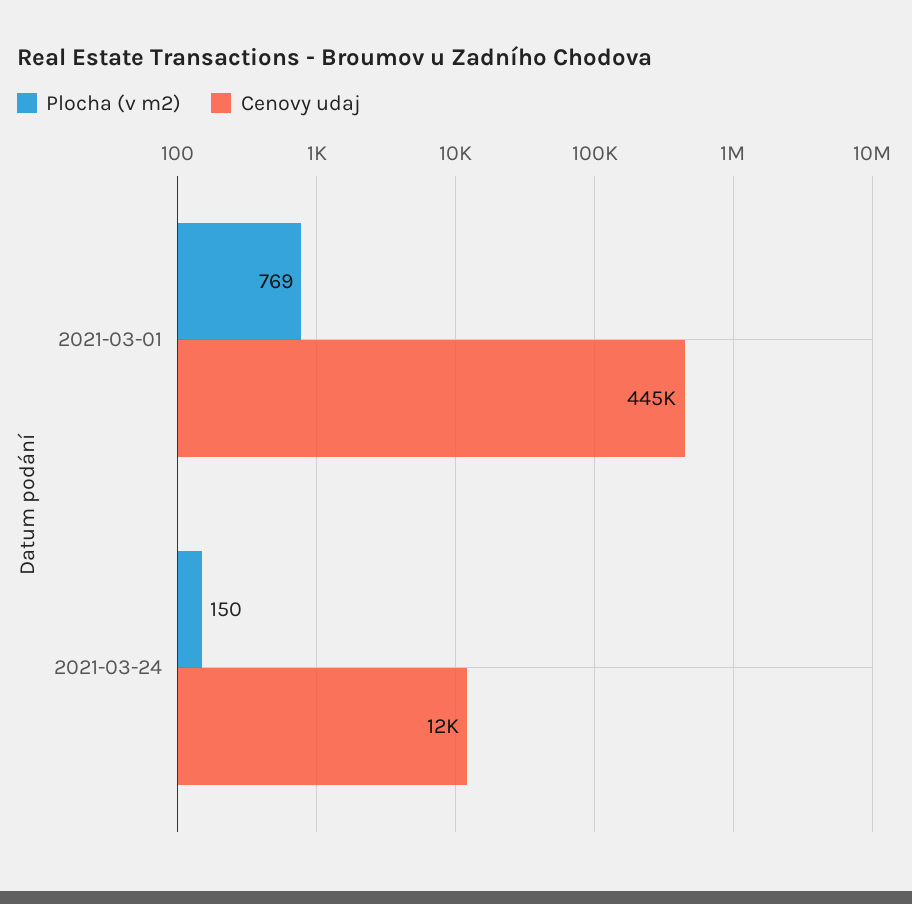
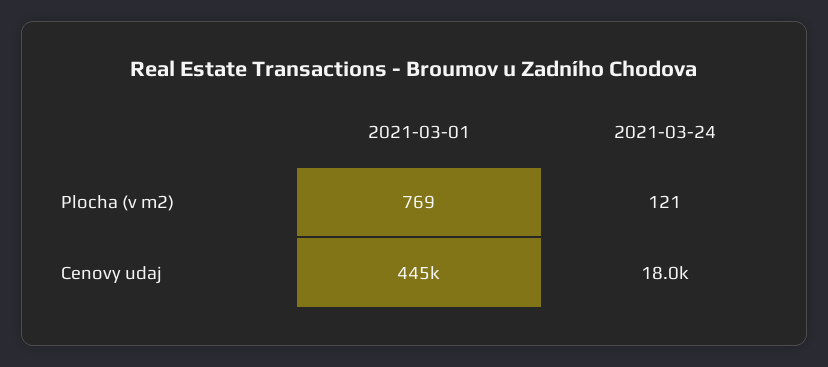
  {
    "Plocha (v m2)": {
      "2021-03-01": 769,
-     "2021-03-24": 150
+     "2021-03-24": 121
    },
    "Cenovy udaj": {
      "2021-03-01": 445000,
-     "2021-03-24": 12000
+     "2021-03-24": 18000
    }
  }

